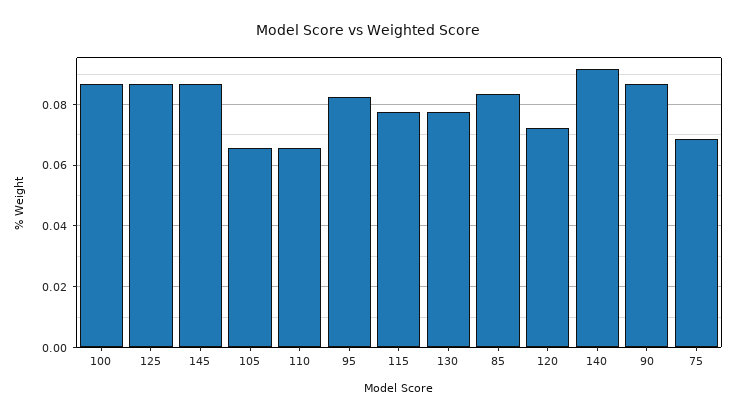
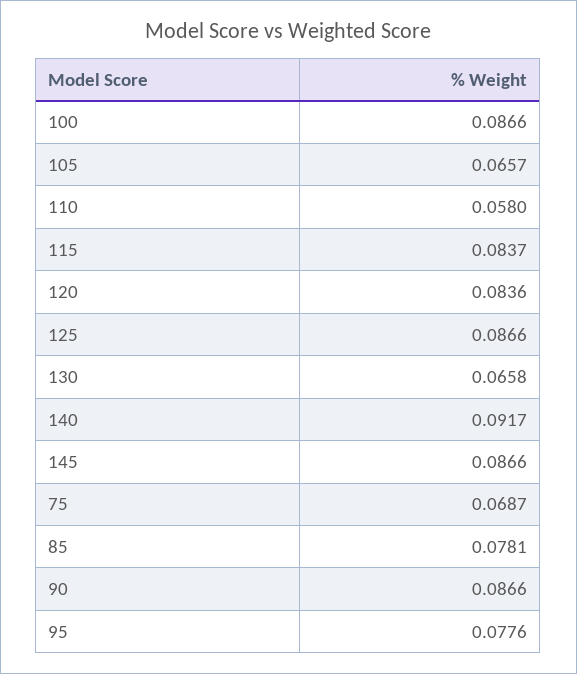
  {
    "100": 0.0866,
    "125": 0.0866,
    "145": 0.0866,
    "105": 0.0657,
-   "110": 0.066,
+   "110": 0.058,
-   "95": 0.082,
+   "95": 0.0776,
-   "115": 0.078,
+   "115": 0.0837,
-   "130": 0.078,
+   "130": 0.0658,
-   "85": 0.084,
+   "85": 0.0781,
-   "120": 0.072,
+   "120": 0.0836,
    "140": 0.0917,
    "90": 0.0866,
    "75": 0.0687
  }

